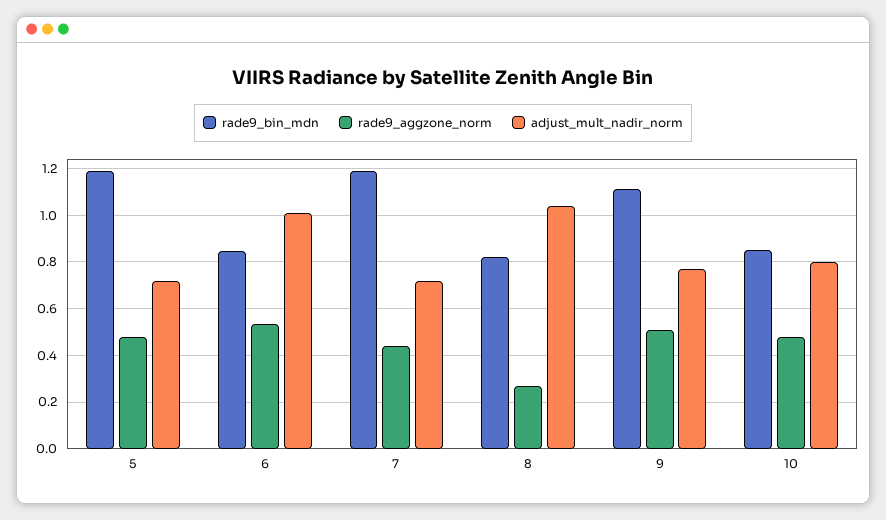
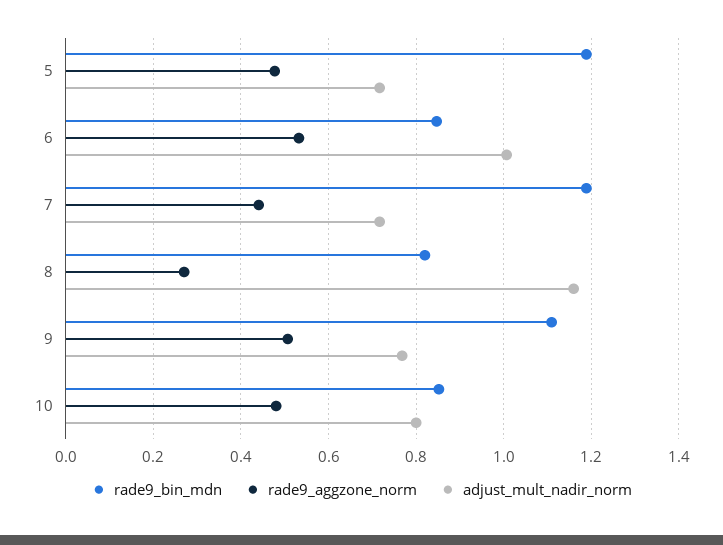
  {
    "rade9_bin_mdn": {
      "5": 1.18,
      "6": 0.84,
      "7": 1.18,
      "8": 0.82,
      "9": 1.12,
      "10": 0.86
    },
    "rade9_aggzone_norm": {
      "5": 0.48,
      "6": 0.54,
      "7": 0.44,
      "8": 0.28,
      "9": 0.5,
      "10": 0.48
    },
    "adjust_mult_nadir_norm": {
      "5": 0.72,
      "6": 1,
      "7": 0.72,
-     "8": 1.05,
+     "8": 1.16,
      "9": 0.76,
      "10": 0.8
    }
  }

